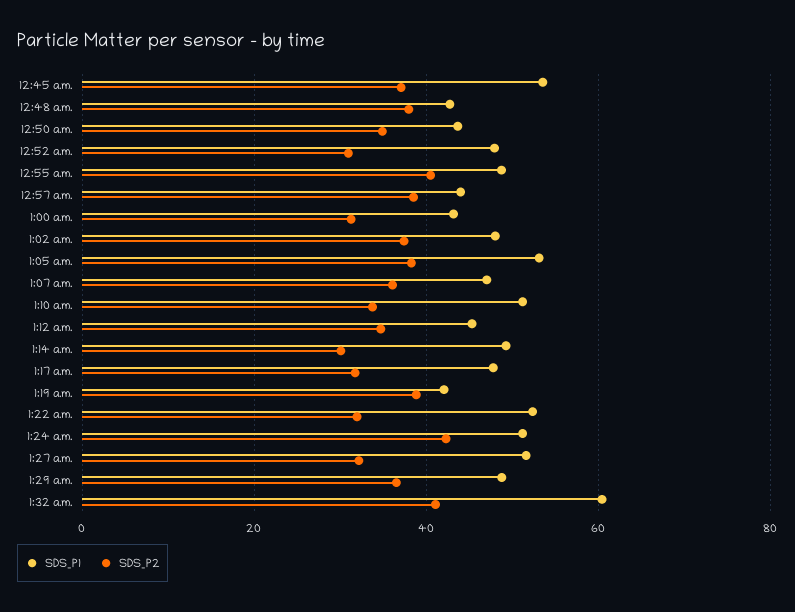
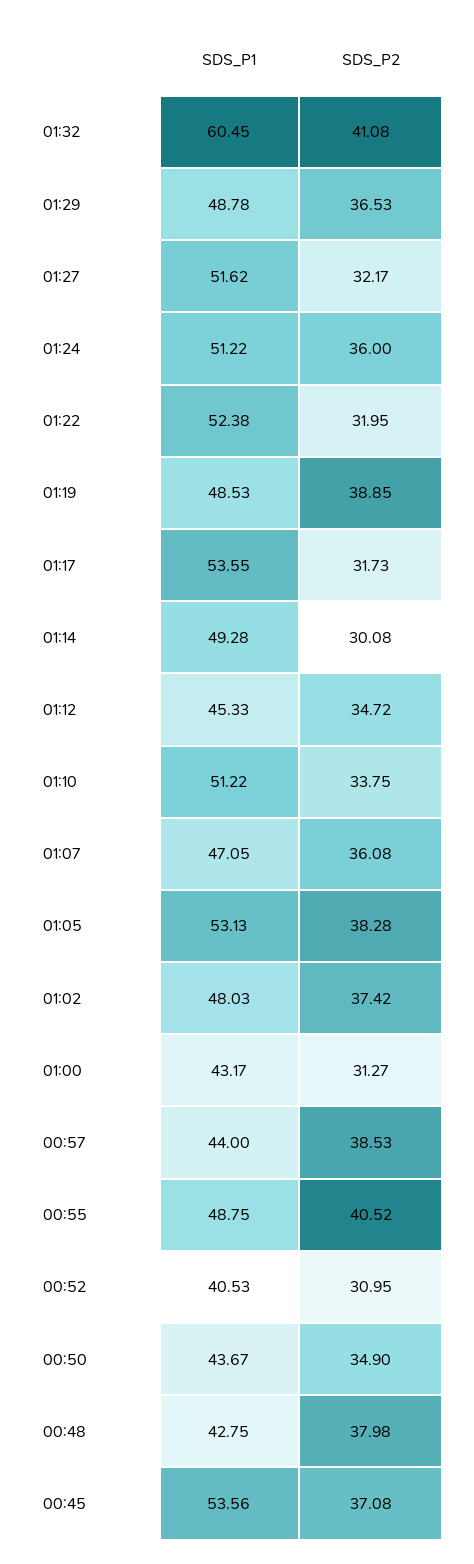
  {
    "SDS_P1": {
      "12:45 a.m.": 53.56,
      "12:48 a.m.": 42.75,
      "12:50 a.m.": 43.67,
-     "12:52 a.m.": 48,
+     "12:52 a.m.": 40.53,
      "12:55 a.m.": 48.75,
      "12:57 a.m.": 44,
      "1:00 a.m.": 43.17,
      "1:02 a.m.": 48.03,
      "1:05 a.m.": 53.13,
      "1:07 a.m.": 47.05,
      "1:10 a.m.": 51.22,
      "1:12 a.m.": 45.33,
      "1:14 a.m.": 49.28,
-     "1:17 a.m.": 48,
+     "1:17 a.m.": 53.55,
-     "1:19 a.m.": 42,
+     "1:19 a.m.": 48.53,
      "1:22 a.m.": 52.38,
      "1:24 a.m.": 51.22,
      "1:27 a.m.": 51.62,
      "1:29 a.m.": 48.78,
      "1:32 a.m.": 60.45
    },
    "SDS_P2": {
      "12:45 a.m.": 37.08,
      "12:48 a.m.": 37.98,
      "12:50 a.m.": 34.9,
      "12:52 a.m.": 30.95,
      "12:55 a.m.": 40.52,
      "12:57 a.m.": 38.53,
      "1:00 a.m.": 31.27,
      "1:02 a.m.": 37.42,
      "1:05 a.m.": 38.28,
      "1:07 a.m.": 36.08,
      "1:10 a.m.": 33.75,
      "1:12 a.m.": 34.72,
      "1:14 a.m.": 30.08,
      "1:17 a.m.": 31.73,
      "1:19 a.m.": 38.85,
      "1:22 a.m.": 31.95,
-     "1:24 a.m.": 42,
+     "1:24 a.m.": 36,
      "1:27 a.m.": 32.17,
      "1:29 a.m.": 36.53,
      "1:32 a.m.": 41.08
    }
  }

